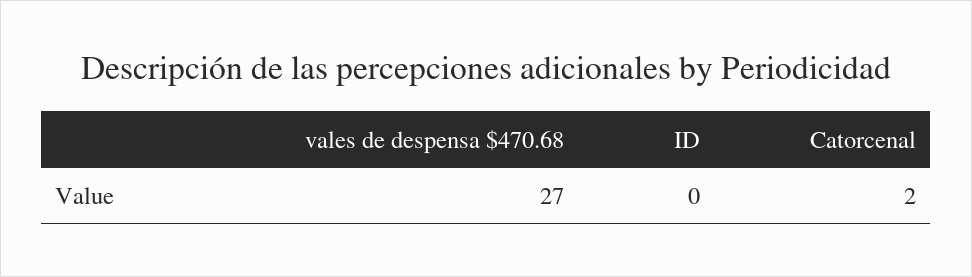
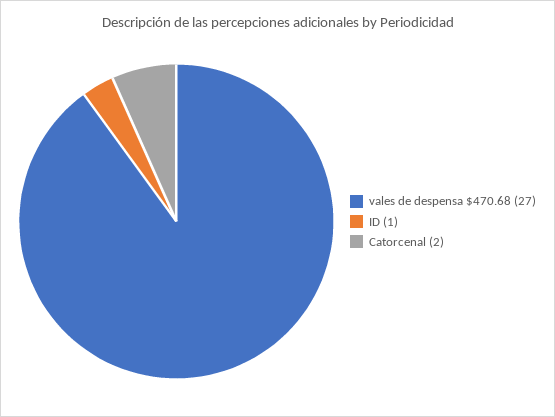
  {
    "vales de despensa $470.68": 27,
-   "ID": 0,
+   "ID": 1,
    "Catorcenal": 2
  }

